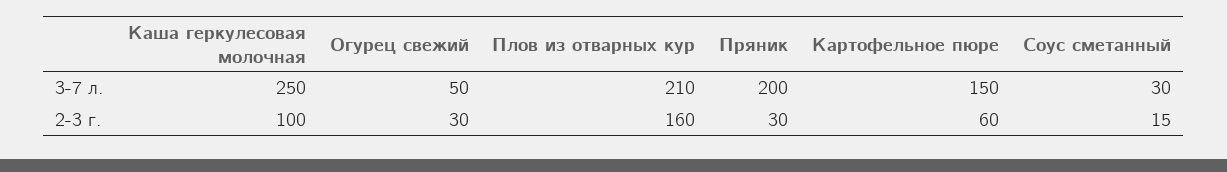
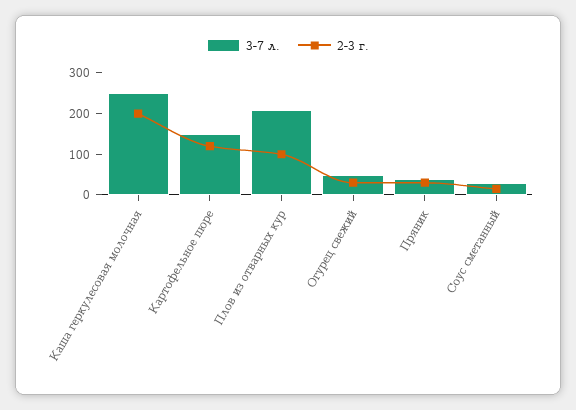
  {
    "3-7 л.": {
      "Каша геркулесовая молочная": 250,
      "Огурец свежий": 50,
      "Плов из отварных кур": 210,
-     "Пряник": 200,
+     "Пряник": 40,
      "Картофельное пюре": 150,
      "Соус сметанный": 30
    },
    "2-3 г.": {
-     "Каша геркулесовая молочная": 100,
+     "Каша геркулесовая молочная": 200,
      "Огурец свежий": 30,
-     "Плов из отварных кур": 160,
+     "Плов из отварных кур": 100,
      "Пряник": 30,
-     "Картофельное пюре": 60,
+     "Картофельное пюре": 120,
      "Соус сметанный": 15
    }
  }

